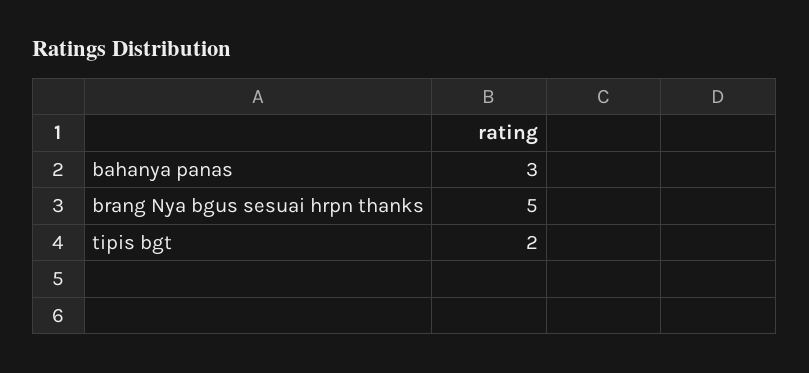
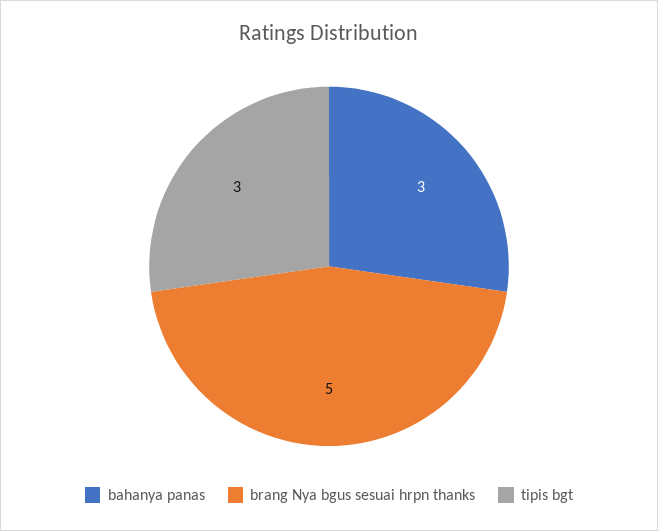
  {
    "bahanya panas": 3,
    "brang Nya bgus sesuai hrpn thanks": 5,
-   "tipis bgt": 2
+   "tipis bgt": 3
  }

